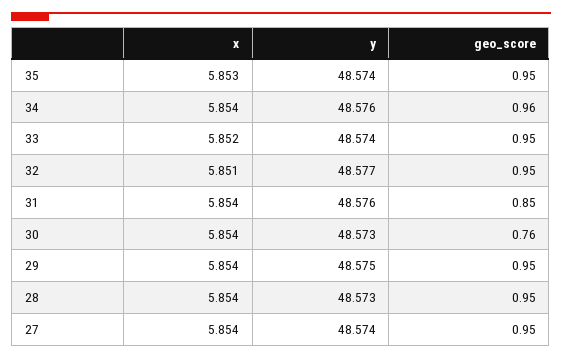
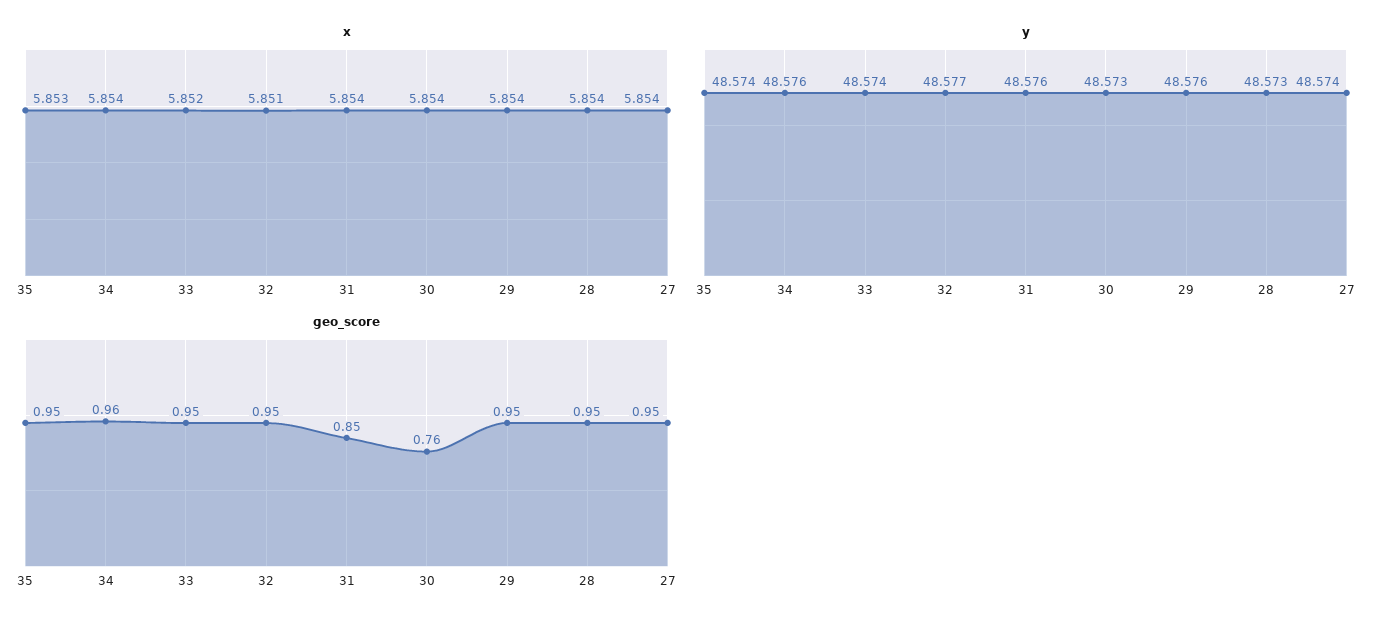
  {
    "x": {
      "35": 5.853,
      "34": 5.854,
      "33": 5.852,
      "32": 5.851,
      "31": 5.854,
      "30": 5.854,
      "29": 5.854,
      "28": 5.854,
      "27": 5.854
    },
    "y": {
      "35": 48.574,
      "34": 48.576,
      "33": 48.574,
      "32": 48.577,
      "31": 48.576,
      "30": 48.573,
-     "29": 48.575,
+     "29": 48.576,
      "28": 48.573,
      "27": 48.574
    },
    "geo_score": {
      "35": 0.95,
      "34": 0.96,
      "33": 0.95,
      "32": 0.95,
      "31": 0.85,
      "30": 0.76,
      "29": 0.95,
      "28": 0.95,
      "27": 0.95
    }
  }

